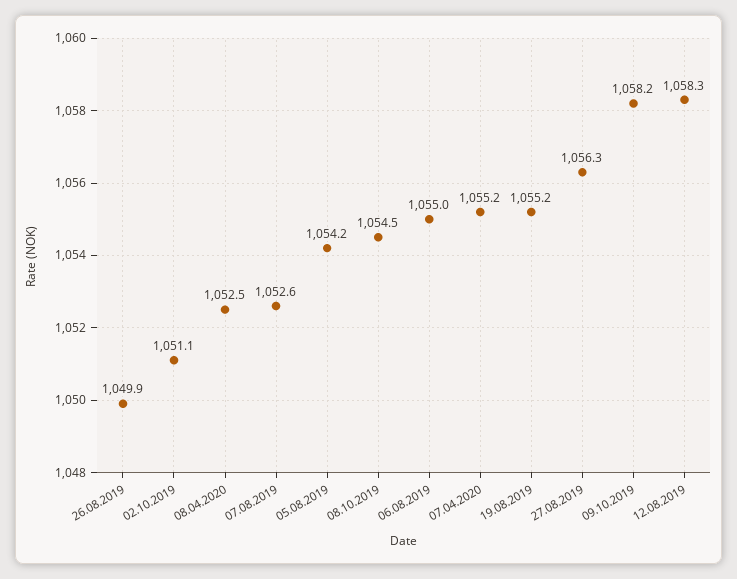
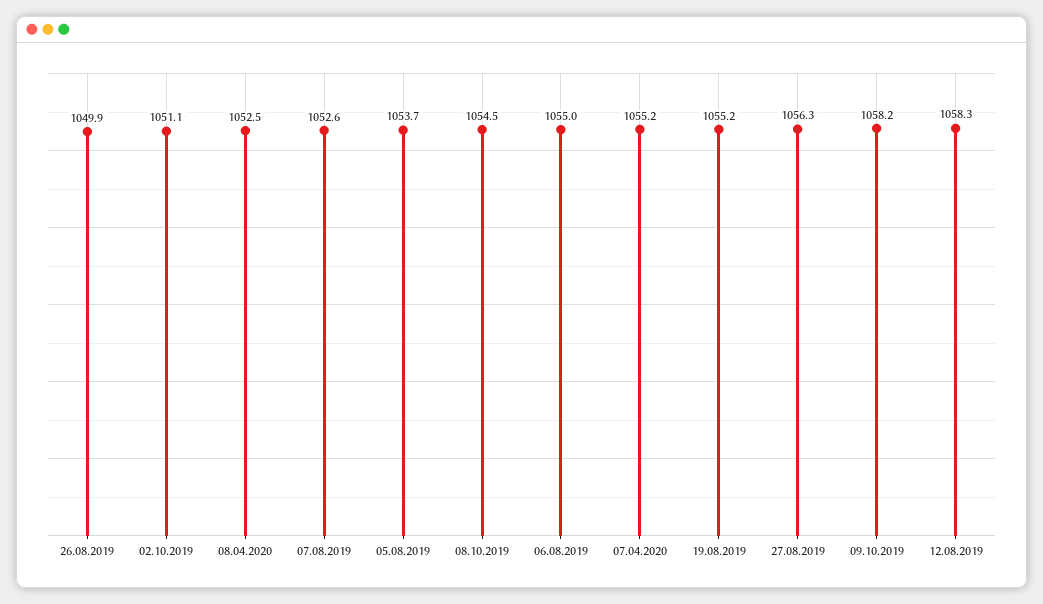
  {
    "26.08.2019": 1049.9,
    "02.10.2019": 1051.1,
    "08.04.2020": 1052.5,
    "07.08.2019": 1052.6,
-   "05.08.2019": 1054.2,
+   "05.08.2019": 1053.7,
    "08.10.2019": 1054.5,
    "06.08.2019": 1055,
    "07.04.2020": 1055.2,
    "19.08.2019": 1055.2,
    "27.08.2019": 1056.3,
    "09.10.2019": 1058.2,
    "12.08.2019": 1058.3
  }

